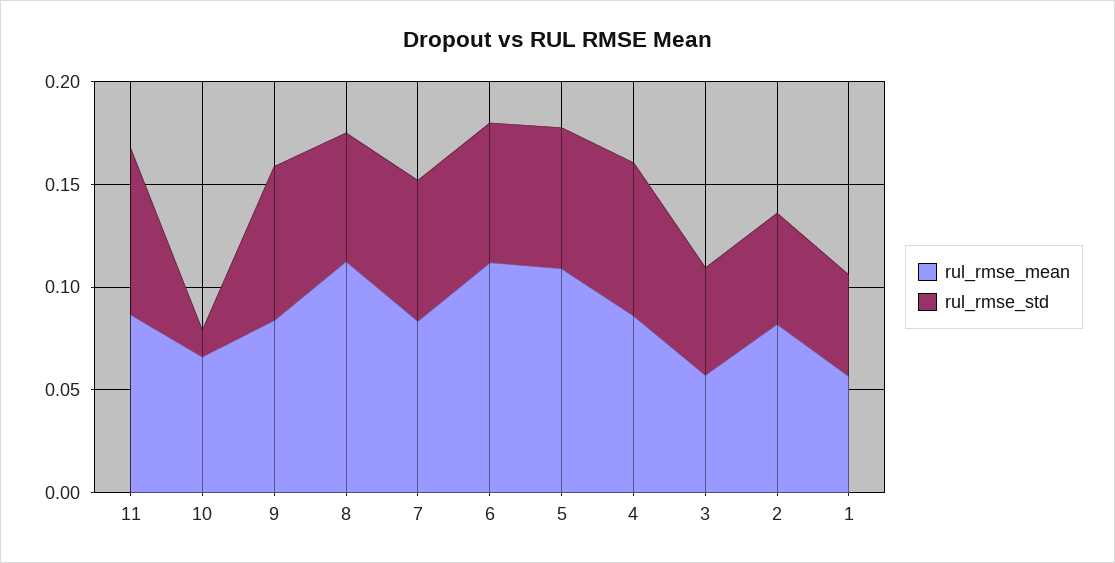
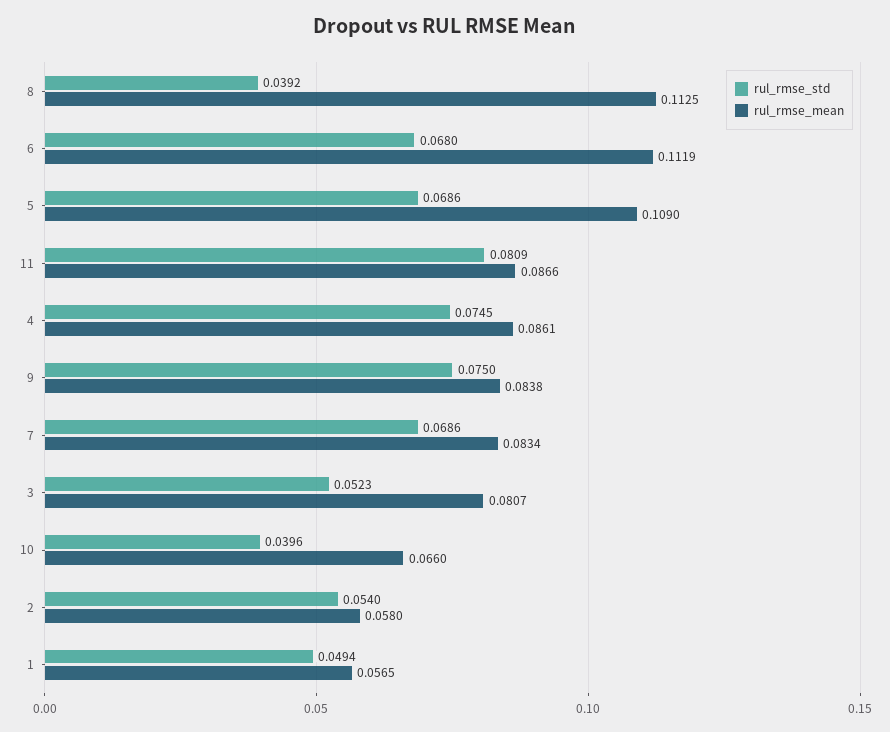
  {
    "rul_rmse_mean": {
      "11": 0.0866,
      "10": 0.066,
      "9": 0.0838,
      "8": 0.1125,
      "7": 0.0834,
      "6": 0.1119,
      "5": 0.109,
      "4": 0.0861,
-     "3": 0.06,
+     "3": 0.0807,
-     "2": 0.08,
+     "2": 0.058,
      "1": 0.0565
    },
    "rul_rmse_std": {
      "11": 0.0809,
-     "10": 0.01,
+     "10": 0.0396,
      "9": 0.075,
-     "8": 0.06,
+     "8": 0.0392,
      "7": 0.0686,
      "6": 0.068,
      "5": 0.0686,
      "4": 0.0745,
      "3": 0.0523,
      "2": 0.054,
      "1": 0.0494
    }
  }

